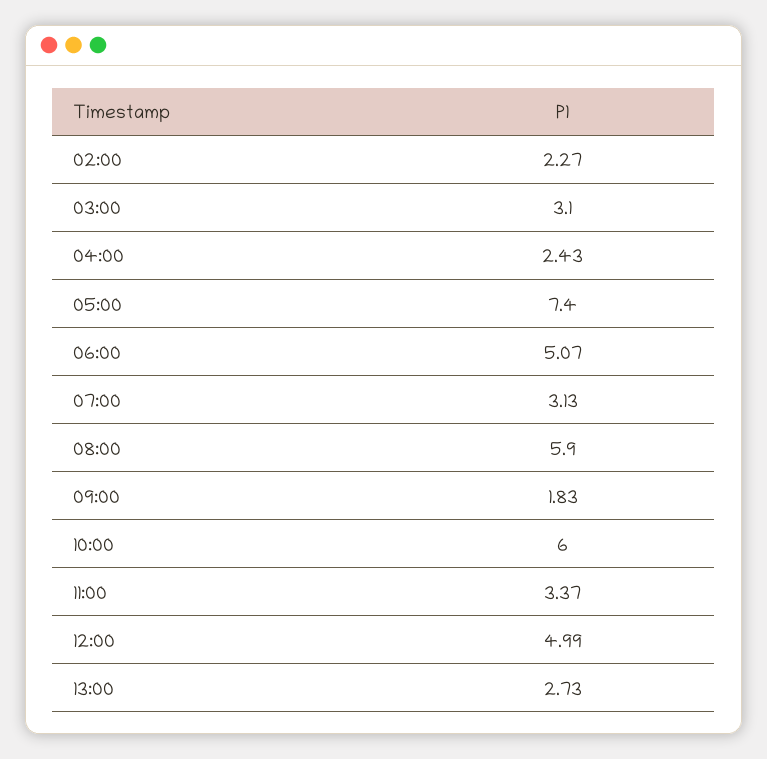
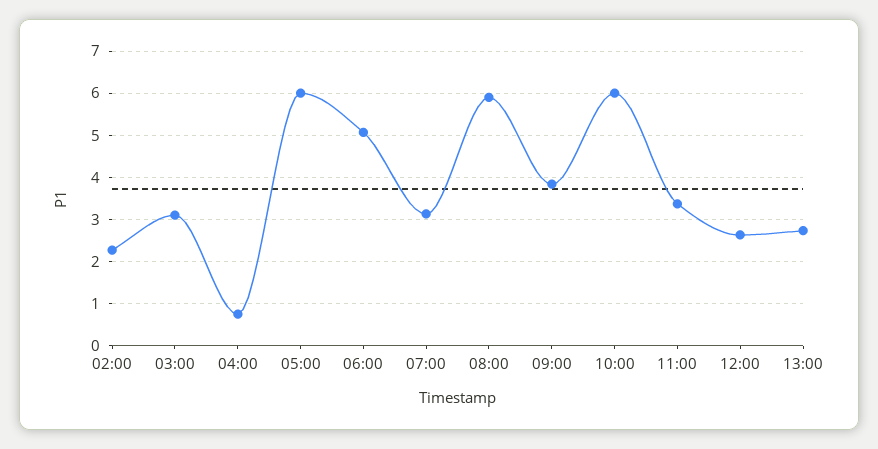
  {
    "02:00": 2.27,
    "03:00": 3.1,
-   "04:00": 2.43,
+   "04:00": 0.8,
-   "05:00": 7.4,
+   "05:00": 6,
    "06:00": 5.07,
    "07:00": 3.13,
    "08:00": 5.9,
-   "09:00": 1.83,
+   "09:00": 3.8,
    "10:00": 6,
    "11:00": 3.37,
-   "12:00": 4.99,
+   "12:00": 2.6,
    "13:00": 2.73
  }

